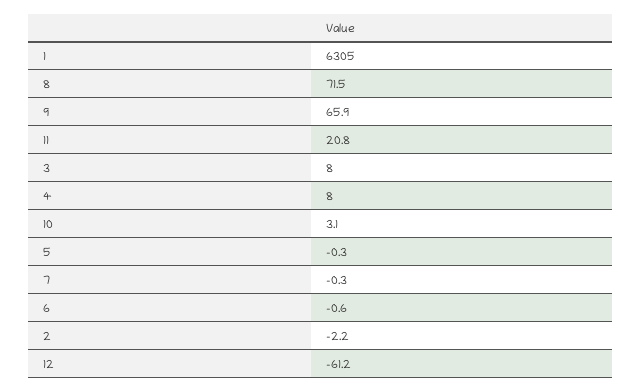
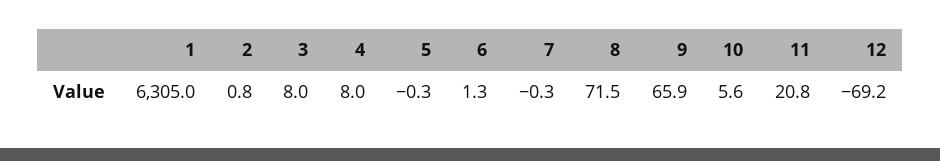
  {
    "1": 6305,
    "8": 71.5,
    "9": 65.9,
    "11": 20.8,
    "3": 8,
    "4": 8,
-   "10": 3.1,
+   "10": 5.6,
    "5": -0.3,
    "7": -0.3,
-   "6": -0.6,
+   "6": 1.3,
-   "2": -2.2,
+   "2": 0.8,
-   "12": -61.2
+   "12": -69.2
  }

